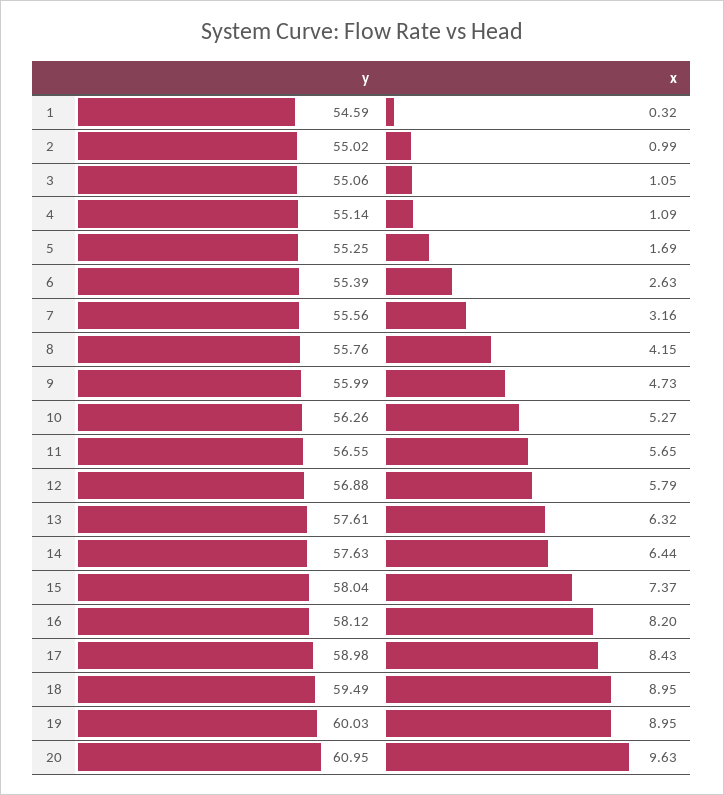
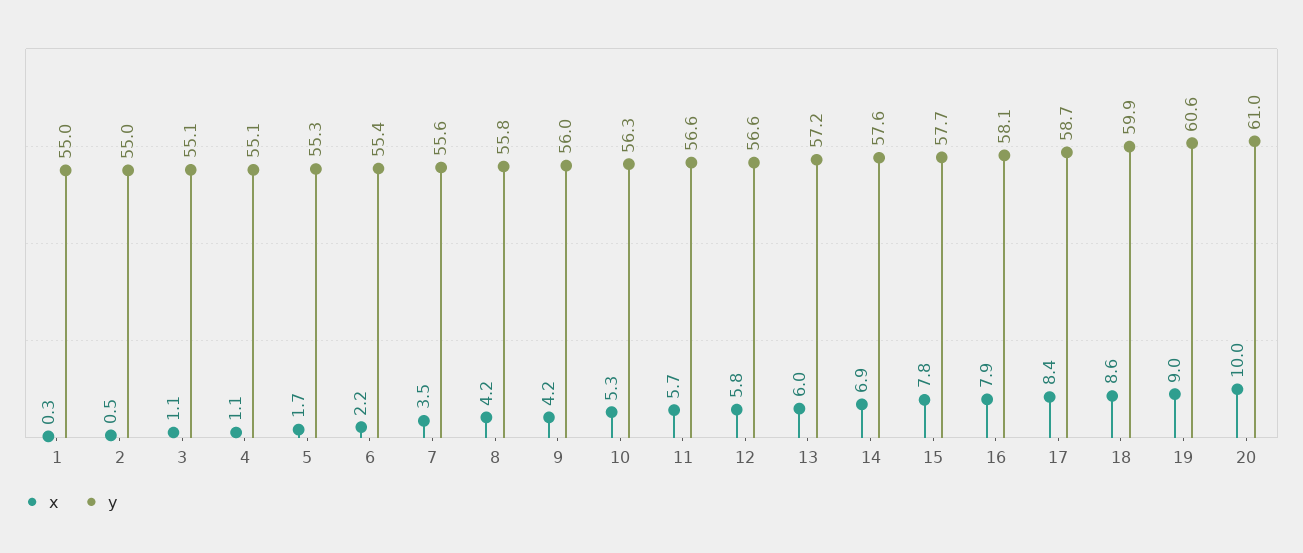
  {
    "y": {
-     "1": 54.59,
+     "1": 55,
      "2": 55.02,
      "3": 55.06,
      "4": 55.14,
      "5": 55.25,
      "6": 55.39,
      "7": 55.56,
      "8": 55.76,
      "9": 55.99,
      "10": 56.26,
      "11": 56.55,
-     "12": 56.88,
+     "12": 56.6,
-     "13": 57.61,
+     "13": 57.2,
      "14": 57.63,
-     "15": 58.04,
+     "15": 57.7,
      "16": 58.12,
-     "17": 58.98,
+     "17": 58.7,
-     "18": 59.49,
+     "18": 59.9,
-     "19": 60.03,
+     "19": 60.6,
      "20": 60.95
    },
    "x": {
      "1": 0.32,
-     "2": 0.99,
+     "2": 0.5,
      "3": 1.05,
      "4": 1.09,
      "5": 1.69,
-     "6": 2.63,
+     "6": 2.2,
-     "7": 3.16,
+     "7": 3.5,
      "8": 4.15,
-     "9": 4.73,
+     "9": 4.2,
      "10": 5.27,
      "11": 5.65,
      "12": 5.79,
-     "13": 6.32,
+     "13": 6,
-     "14": 6.44,
+     "14": 6.9,
-     "15": 7.37,
+     "15": 7.8,
-     "16": 8.2,
+     "16": 7.9,
      "17": 8.43,
-     "18": 8.95,
+     "18": 8.6,
      "19": 8.95,
-     "20": 9.63
+     "20": 10
    }
  }

